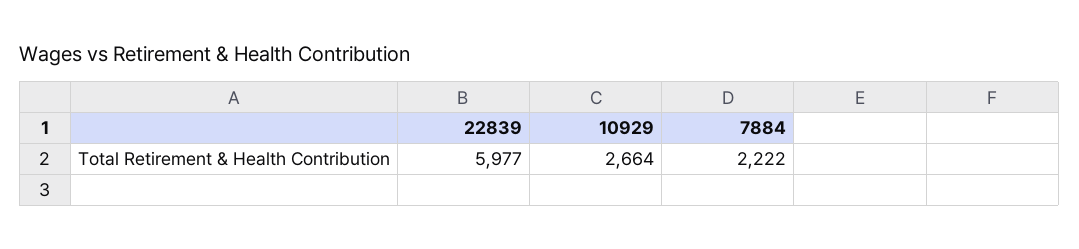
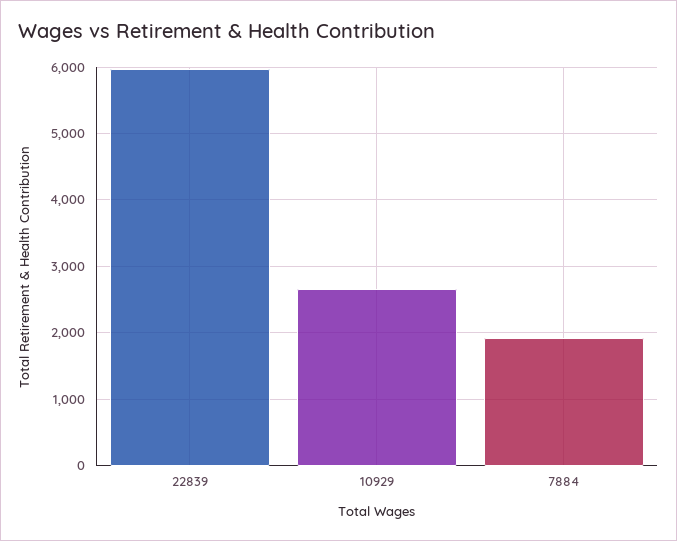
  {
    "22839": 5977,
    "10929": 2664,
-   "7884": 2222
+   "7884": 1900
  }

